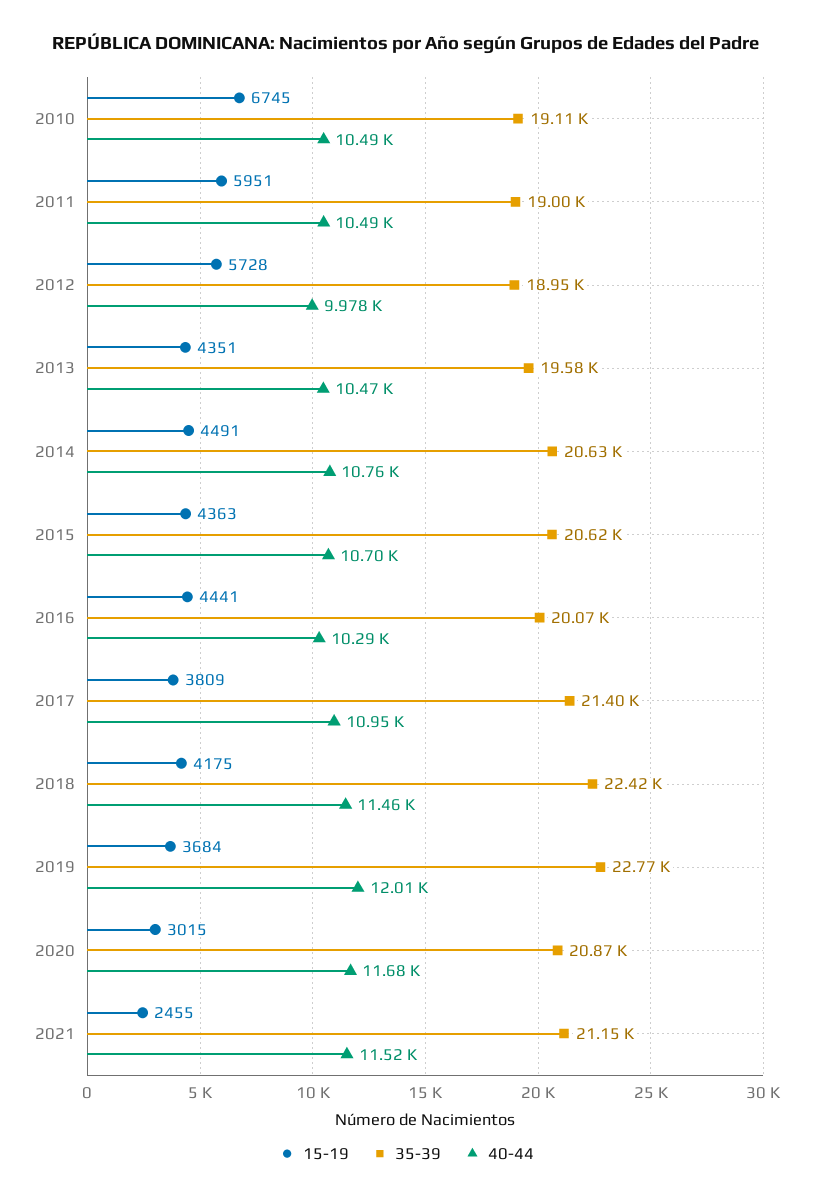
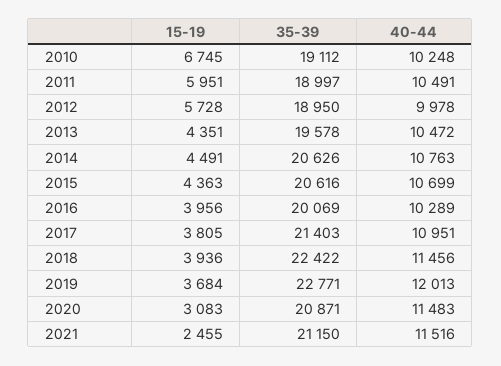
  {
    "15-19": {
      "2010": 6745,
      "2011": 5951,
      "2012": 5728,
      "2013": 4351,
      "2014": 4491,
      "2015": 4363,
-     "2016": 4441,
+     "2016": 3956,
-     "2017": 3809,
+     "2017": 3805,
-     "2018": 4175,
+     "2018": 3936,
      "2019": 3684,
-     "2020": 3015,
+     "2020": 3083,
      "2021": 2455
    },
    "35-39": {
      "2010": 19112,
      "2011": 18997,
      "2012": 18950,
      "2013": 19578,
      "2014": 20626,
      "2015": 20616,
      "2016": 20069,
      "2017": 21403,
      "2018": 22422,
      "2019": 22771,
      "2020": 20871,
      "2021": 21150
    },
    "40-44": {
-     "2010": 10490,
+     "2010": 10248,
      "2011": 10491,
      "2012": 9978,
      "2013": 10472,
      "2014": 10763,
      "2015": 10699,
      "2016": 10289,
      "2017": 10951,
      "2018": 11456,
      "2019": 12013,
-     "2020": 11680,
+     "2020": 11483,
      "2021": 11516
    }
  }

